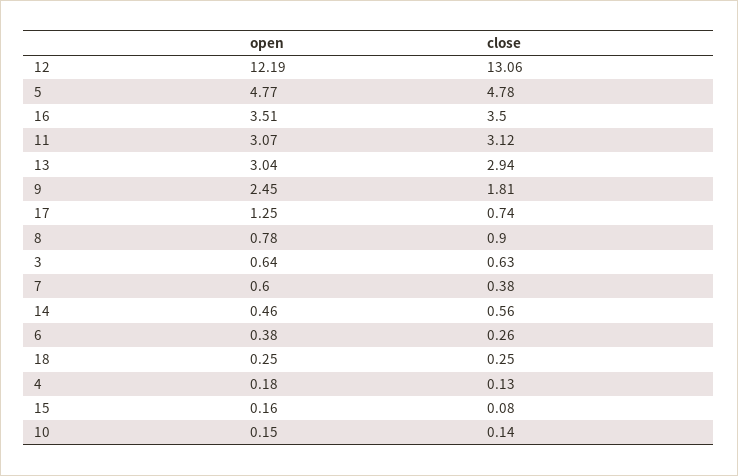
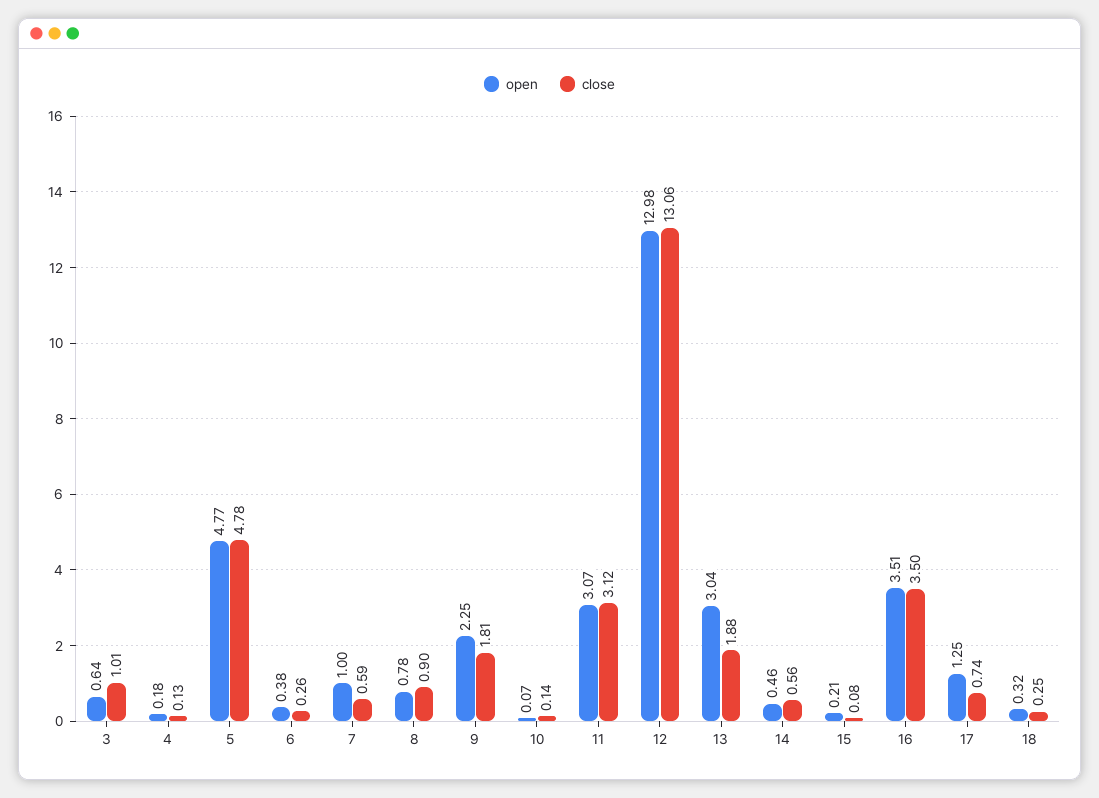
  {
    "open": {
-     "12": 12.19,
+     "12": 12.98,
      "5": 4.77,
      "16": 3.51,
      "11": 3.07,
      "13": 3.04,
-     "9": 2.45,
+     "9": 2.25,
      "17": 1.25,
      "8": 0.78,
      "3": 0.64,
-     "7": 0.6,
+     "7": 1,
      "14": 0.46,
      "6": 0.38,
-     "18": 0.25,
+     "18": 0.32,
      "4": 0.18,
-     "15": 0.16,
+     "15": 0.21,
-     "10": 0.15
+     "10": 0.07
    },
    "close": {
      "12": 13.06,
      "5": 4.78,
      "16": 3.5,
      "11": 3.12,
-     "13": 2.94,
+     "13": 1.88,
      "9": 1.81,
      "17": 0.74,
      "8": 0.9,
-     "3": 0.63,
+     "3": 1.01,
-     "7": 0.38,
+     "7": 0.59,
      "14": 0.56,
      "6": 0.26,
      "18": 0.25,
      "4": 0.13,
      "15": 0.08,
      "10": 0.14
    }
  }

